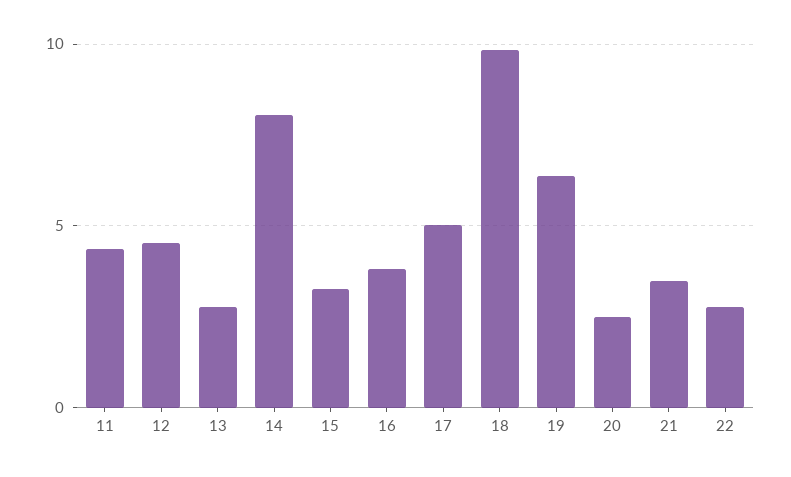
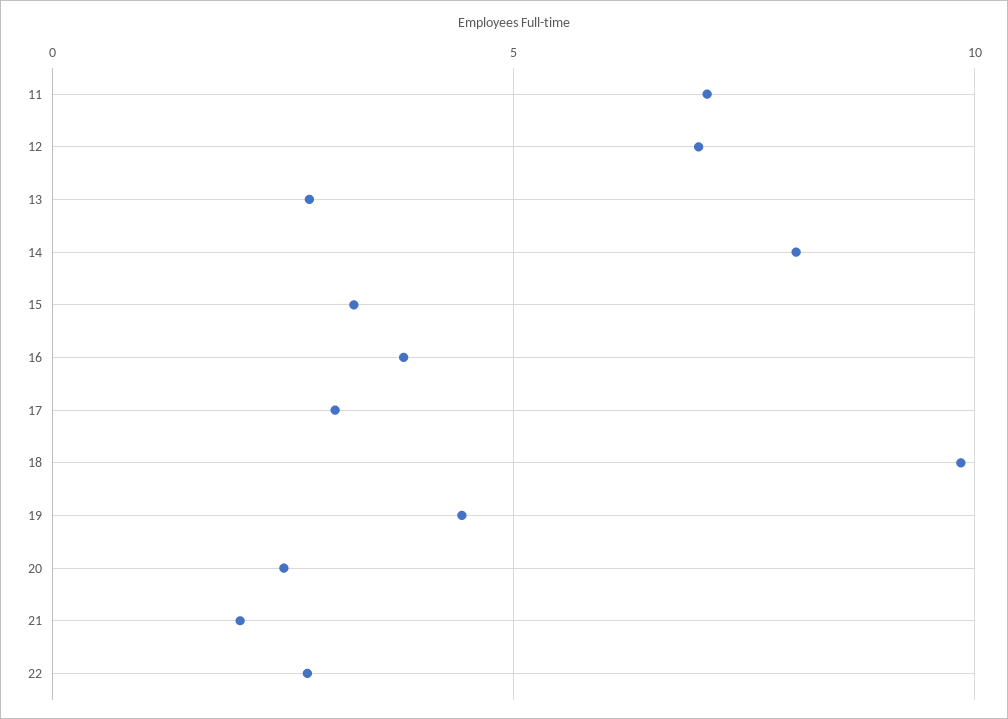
  {
-   "11": 4.5,
+   "11": 7,
-   "12": 4.5,
+   "12": 7,
    "13": 3,
    "14": 8,
    "15": 3.5,
    "16": 4,
-   "17": 5,
+   "17": 3,
    "18": 10,
-   "19": 6.5,
+   "19": 4.5,
    "20": 2.5,
-   "21": 3.5,
+   "21": 2,
    "22": 3
  }

